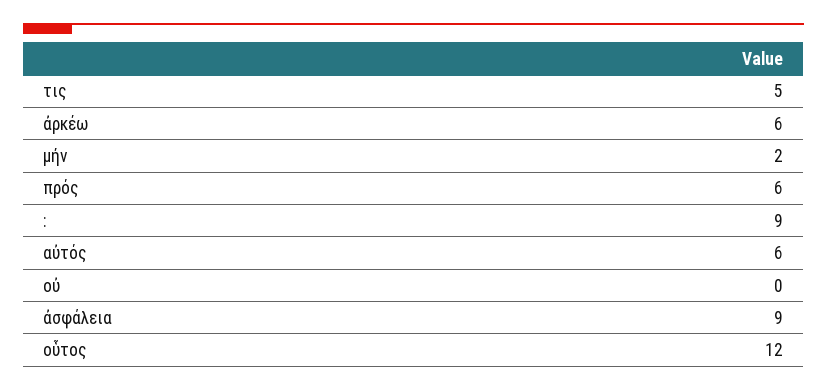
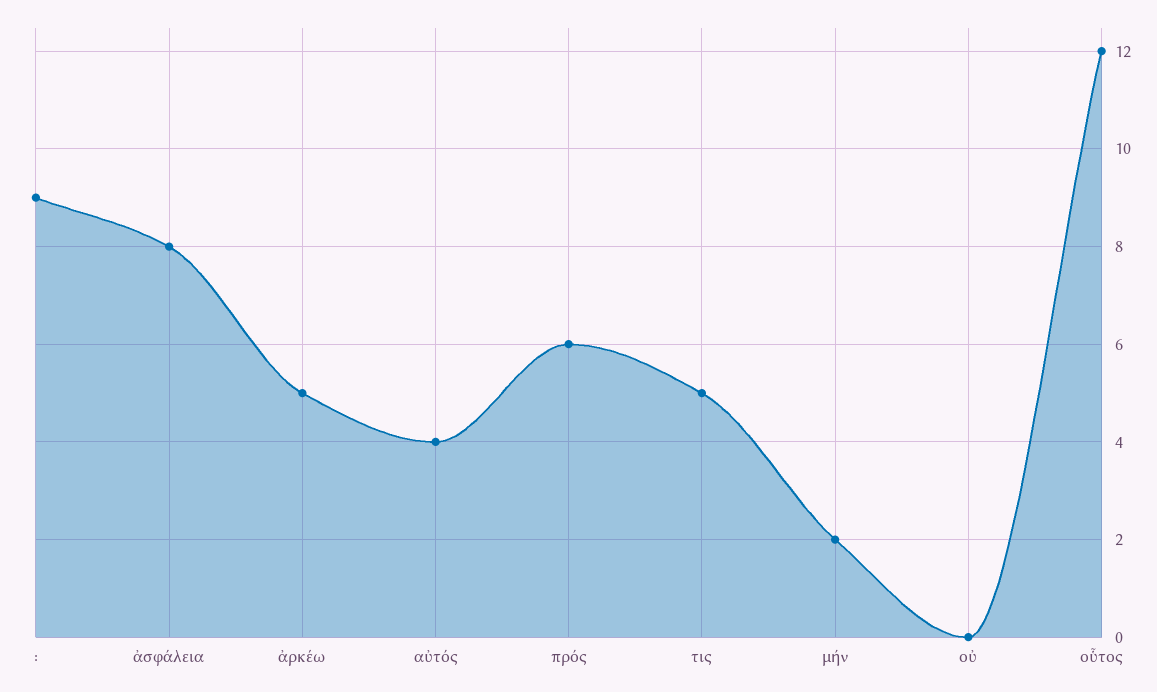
  {
    "τις": 5,
-   "ἀρκέω": 6,
+   "ἀρκέω": 5,
    "μήν": 2,
    "πρός": 6,
    ":": 9,
-   "αὐτός": 6,
+   "αὐτός": 4,
    "οὐ": 0,
-   "ἀσφάλεια": 9,
+   "ἀσφάλεια": 8,
    "οὗτος": 12
  }

